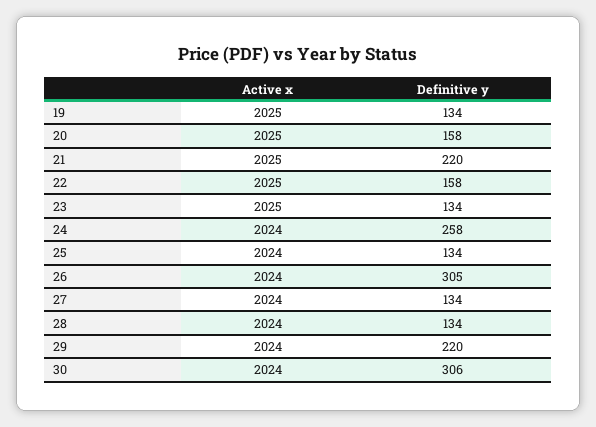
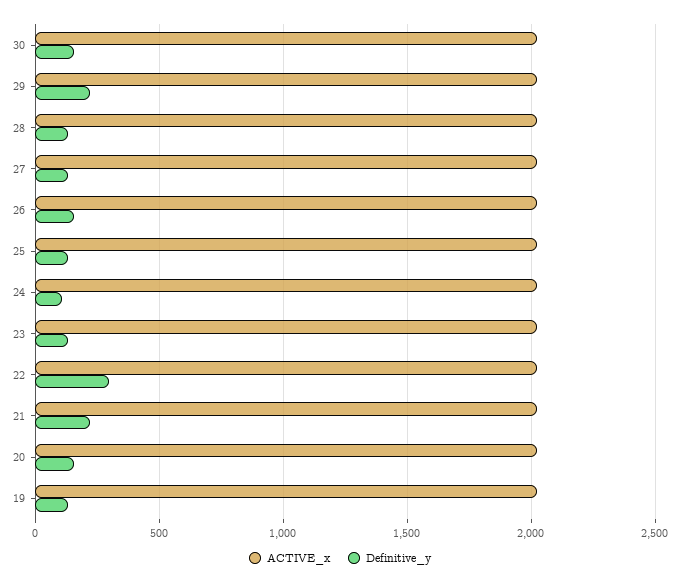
  {
    "Active x": {
      "19": 2025,
      "20": 2025,
      "21": 2025,
      "22": 2025,
      "23": 2025,
      "24": 2024,
      "25": 2024,
      "26": 2024,
      "27": 2024,
      "28": 2024,
      "29": 2024,
      "30": 2024
    },
    "Definitive y": {
      "19": 134,
      "20": 158,
      "21": 220,
-     "22": 158,
+     "22": 300,
      "23": 134,
-     "24": 258,
+     "24": 100,
      "25": 134,
-     "26": 305,
+     "26": 150,
      "27": 134,
      "28": 134,
      "29": 220,
-     "30": 306
+     "30": 150
    }
  }

